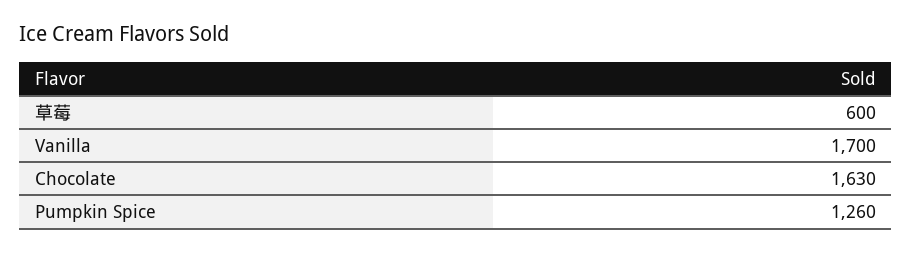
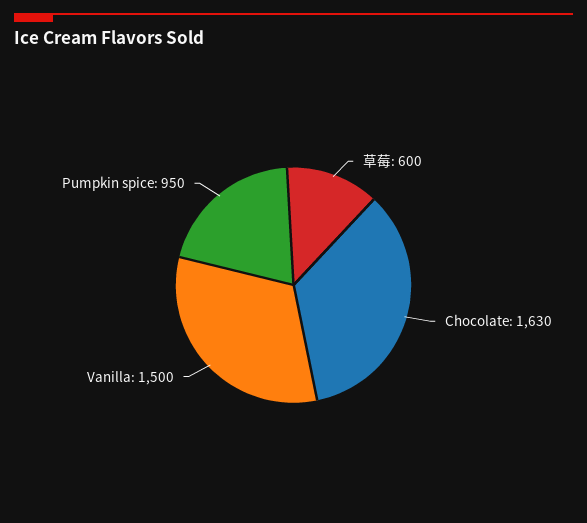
  {
    "草莓": 600,
-   "Vanilla": 1700,
+   "Vanilla": 1500,
    "Chocolate": 1630,
-   "Pumpkin Spice": 1260
+   "Pumpkin Spice": 950
  }

